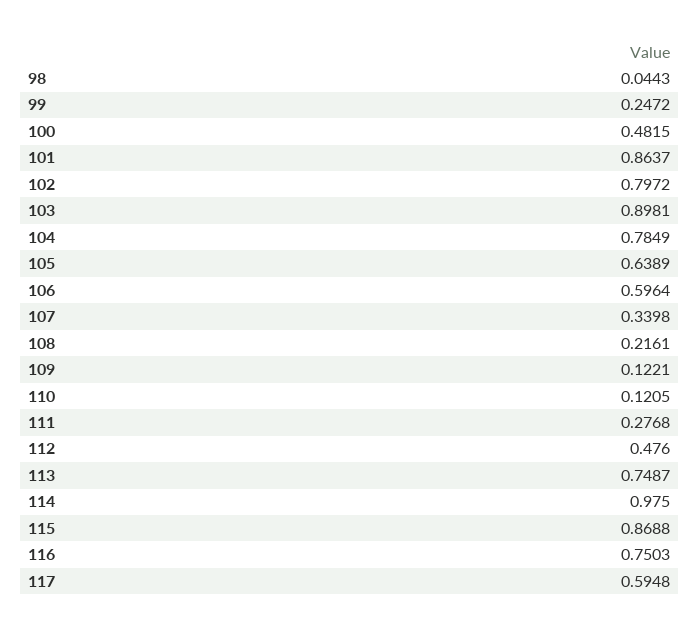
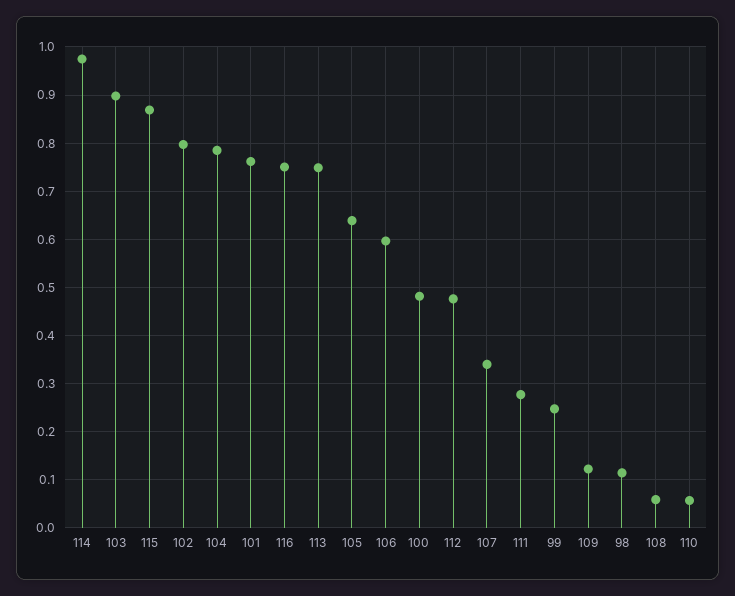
  {
-   "98": 0.0443,
+   "98": 0.12,
    "99": 0.2472,
    "100": 0.4815,
-   "101": 0.8637,
+   "101": 0.76,
    "102": 0.7972,
    "103": 0.8981,
    "104": 0.7849,
    "105": 0.6389,
    "106": 0.5964,
    "107": 0.3398,
-   "108": 0.2161,
+   "108": 0.06,
    "109": 0.1221,
-   "110": 0.1205,
+   "110": 0.06,
    "111": 0.2768,
    "112": 0.476,
    "113": 0.7487,
    "114": 0.975,
    "115": 0.8688,
-   "116": 0.7503,
+   "116": 0.7503
-   "117": 0.5948
  }

